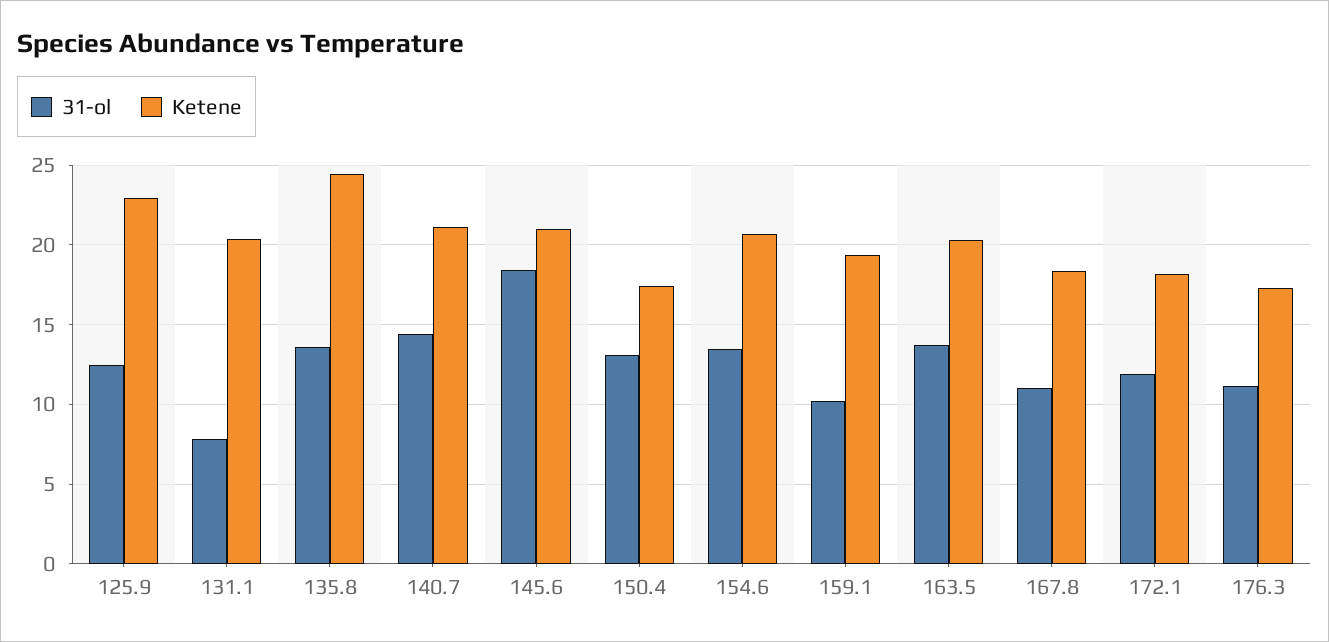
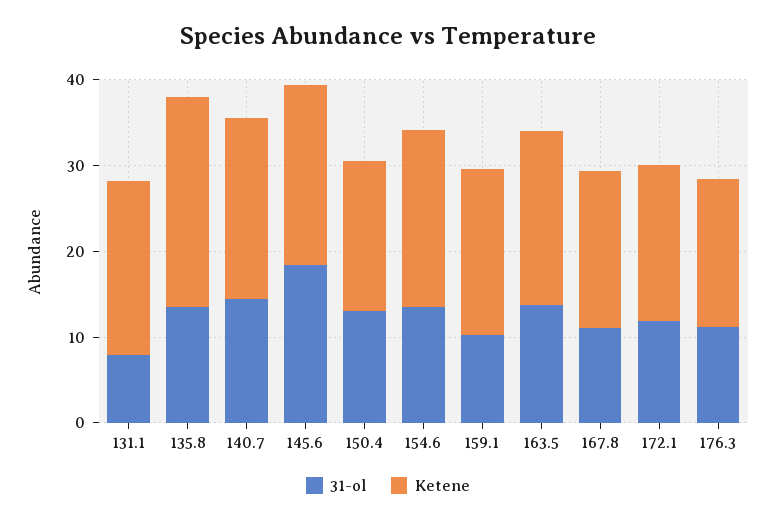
  {
    "31-ol": {
-     "125.9": 12.5,
      "131.1": 8,
      "135.8": 13.5,
      "140.7": 14.5,
      "145.6": 18.5,
      "150.4": 13,
      "154.6": 13.5,
      "159.1": 10,
      "163.5": 13.5,
      "167.8": 11,
      "172.1": 12,
      "176.3": 11
    },
    "Ketene": {
-     "125.9": 23,
      "131.1": 20.5,
      "135.8": 24.5,
      "140.7": 21,
      "145.6": 21,
      "150.4": 17.5,
      "154.6": 20.5,
      "159.1": 19.5,
      "163.5": 20.5,
      "167.8": 18.5,
      "172.1": 18,
      "176.3": 17.5
    }
  }

